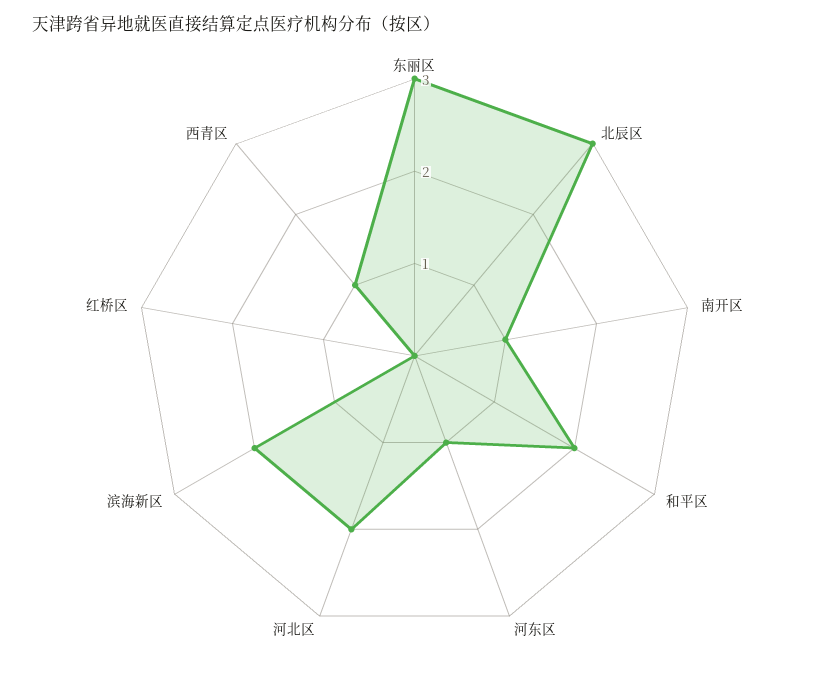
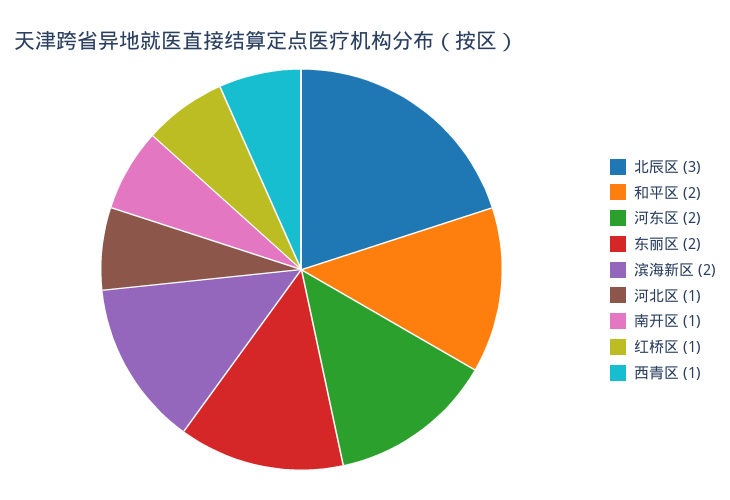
  {
-   "东丽区": 3,
+   "东丽区": 2,
    "北辰区": 3,
    "南开区": 1,
    "和平区": 2,
-   "河东区": 1,
+   "河东区": 2,
-   "河北区": 2,
+   "河北区": 1,
    "滨海新区": 2,
-   "红桥区": 0,
+   "红桥区": 1,
    "西青区": 1
  }

